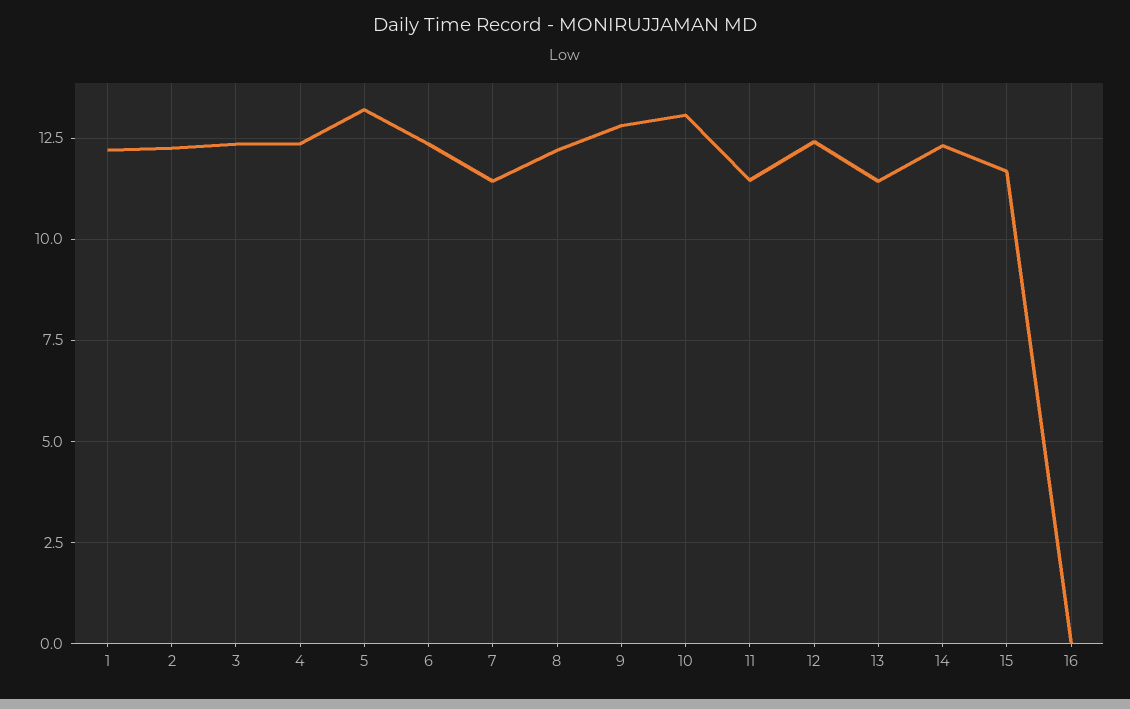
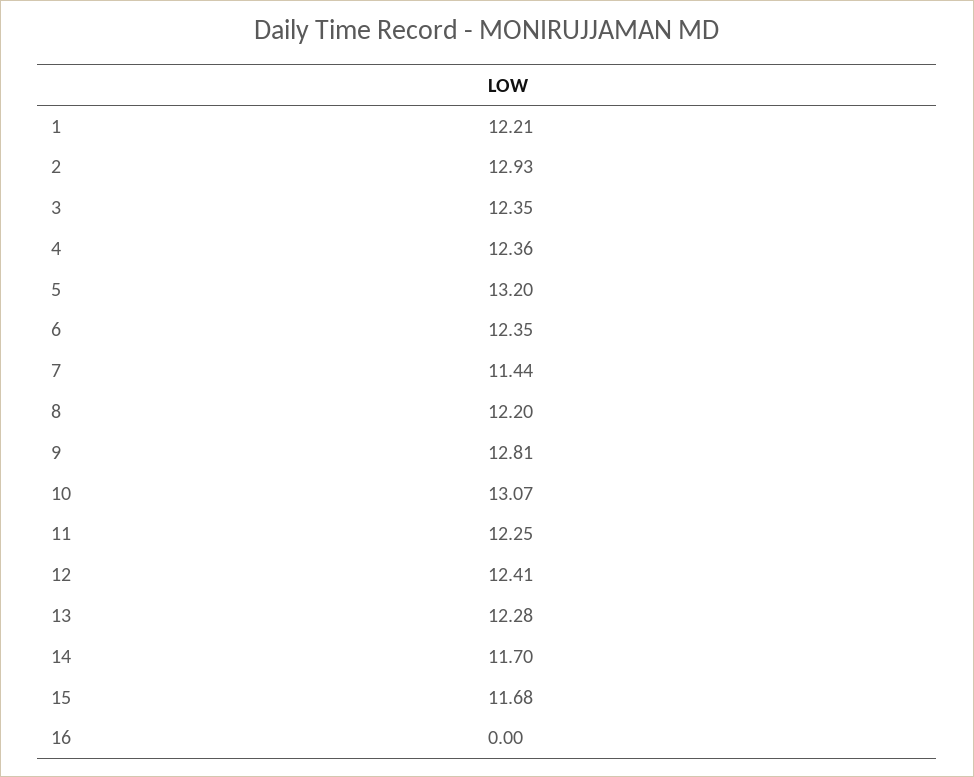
  {
    "1": 12.21,
-   "2": 12.25,
+   "2": 12.93,
    "3": 12.35,
    "4": 12.36,
    "5": 13.2,
    "6": 12.35,
    "7": 11.44,
    "8": 12.2,
    "9": 12.81,
    "10": 13.07,
-   "11": 11.5,
+   "11": 12.25,
    "12": 12.41,
-   "13": 11.5,
+   "13": 12.28,
-   "14": 12.25,
+   "14": 11.7,
    "15": 11.68,
    "16": 0
  }

